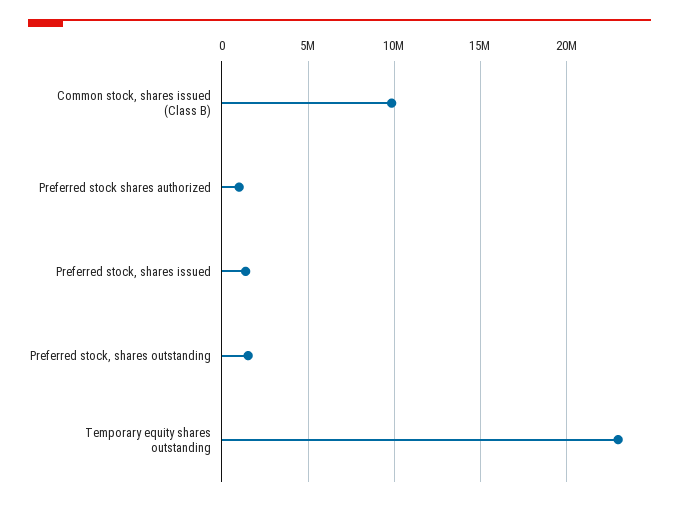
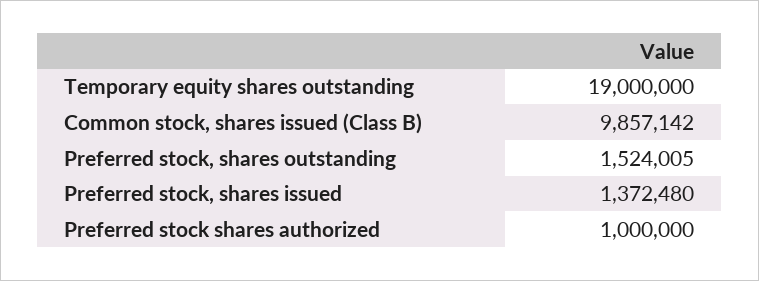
  {
    "Common stock, shares issued (Class B)": 9857142,
    "Preferred stock shares authorized": 1000000,
    "Preferred stock, shares issued": 1372480,
    "Preferred stock, shares outstanding": 1524005,
-   "Temporary equity shares outstanding": 23000000
+   "Temporary equity shares outstanding": 19000000
  }

